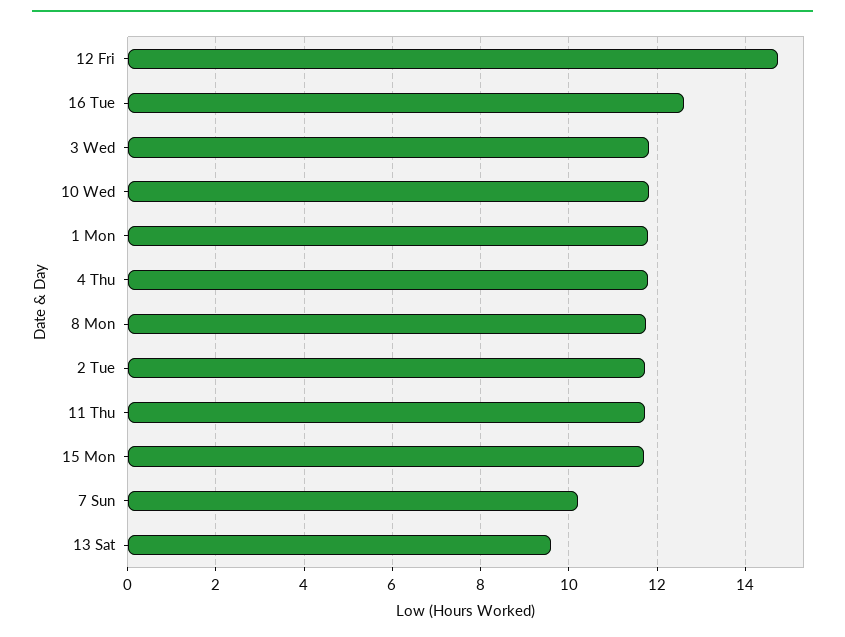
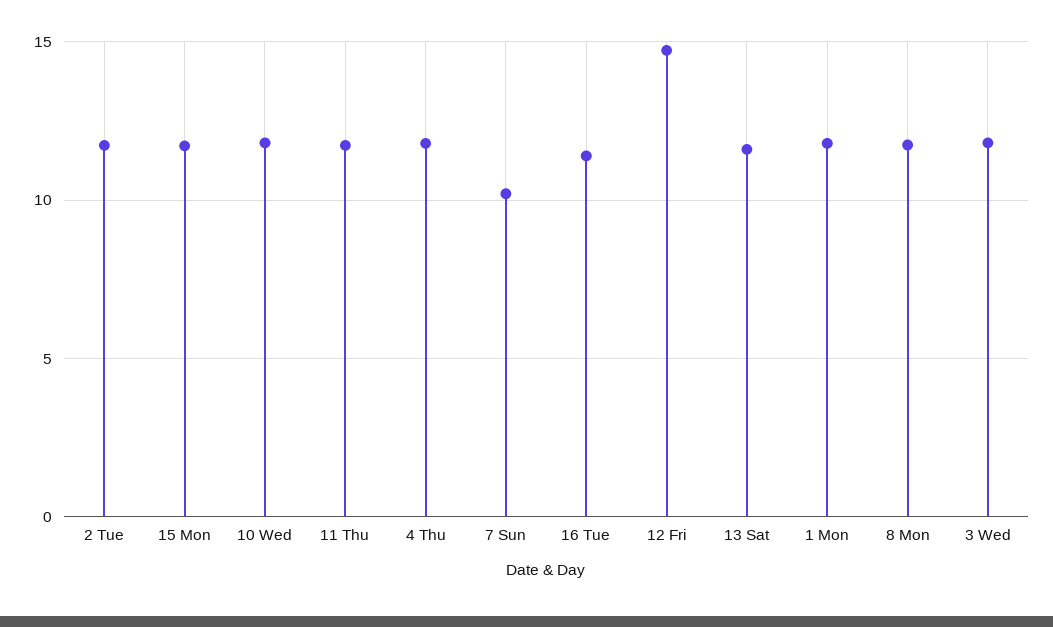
  {
    "12 Fri": 14.8,
-   "16 Tue": 12.6,
+   "16 Tue": 11.5,
    "3 Wed": 11.8,
    "10 Wed": 11.8,
    "1 Mon": 11.8,
    "4 Thu": 11.8,
    "8 Mon": 11.8,
    "2 Tue": 11.8,
    "11 Thu": 11.8,
    "15 Mon": 11.8,
    "7 Sun": 10.2,
-   "13 Sat": 9.6
+   "13 Sat": 11.5
  }

